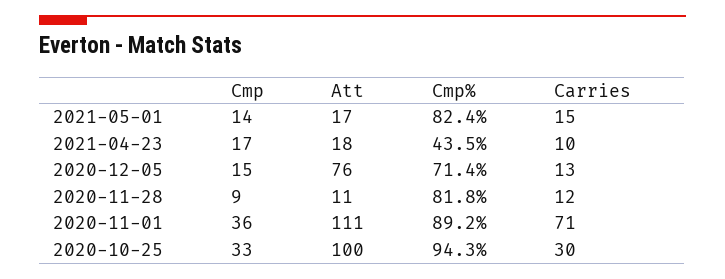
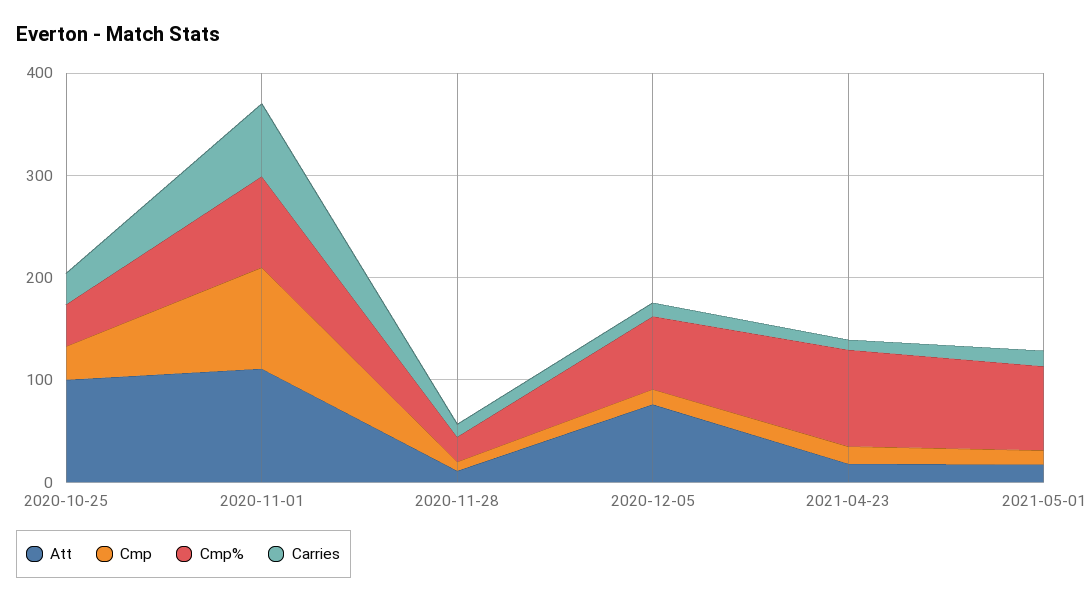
  {
    "Cmp": {
      "2021-05-01": 14,
      "2021-04-23": 17,
      "2020-12-05": 15,
      "2020-11-28": 9,
-     "2020-11-01": 36,
+     "2020-11-01": 100,
      "2020-10-25": 33
    },
    "Att": {
      "2021-05-01": 17,
      "2021-04-23": 18,
      "2020-12-05": 76,
      "2020-11-28": 11,
      "2020-11-01": 111,
      "2020-10-25": 100
    },
    "Cmp%": {
      "2021-05-01": 82.4,
-     "2021-04-23": 43.5,
+     "2021-04-23": 100,
      "2020-12-05": 71.4,
-     "2020-11-28": 81.8,
+     "2020-11-28": 20,
      "2020-11-01": 89.2,
-     "2020-10-25": 94.3
+     "2020-10-25": 40
    },
    "Carries": {
      "2021-05-01": 15,
      "2021-04-23": 10,
      "2020-12-05": 13,
      "2020-11-28": 12,
      "2020-11-01": 71,
      "2020-10-25": 30
    }
  }

